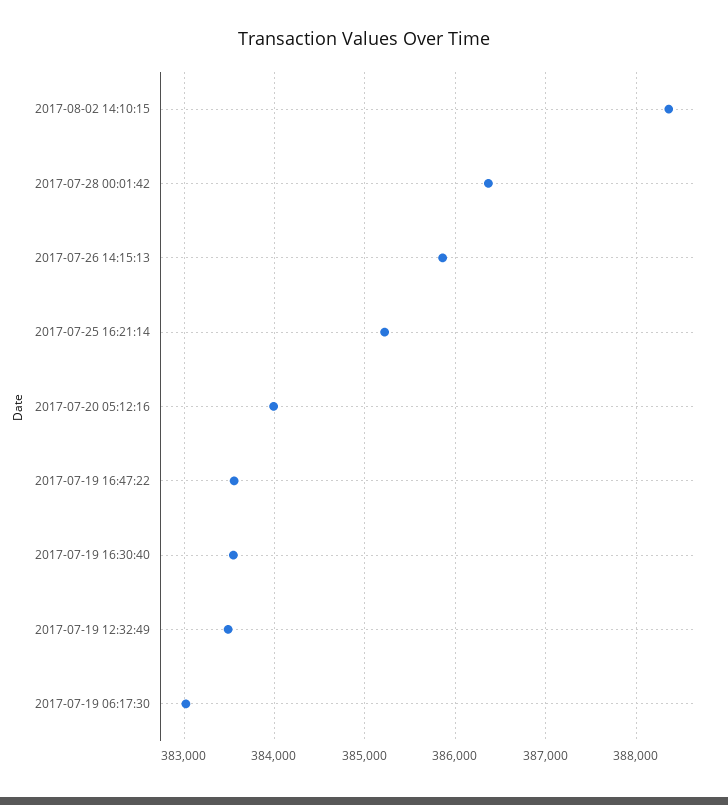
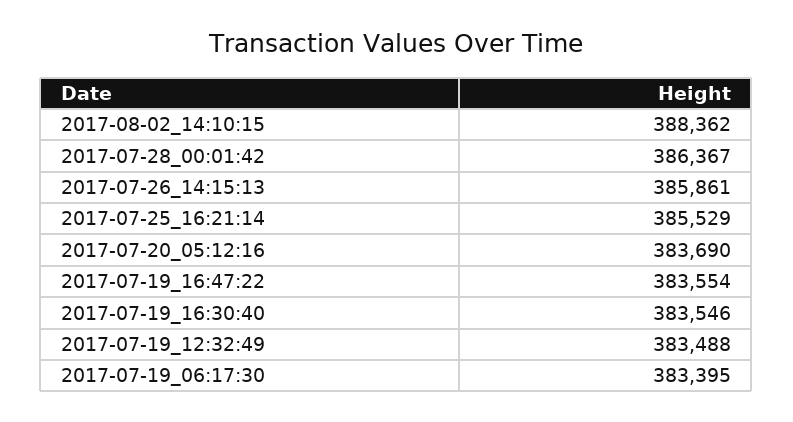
  {
    "2017-08-02 14:10:15": 388362,
    "2017-07-28 00:01:42": 386367,
    "2017-07-26 14:15:13": 385861,
-   "2017-07-25 16:21:14": 385200,
+   "2017-07-25 16:21:14": 385529,
-   "2017-07-20 05:12:16": 384000,
+   "2017-07-20 05:12:16": 383690,
    "2017-07-19 16:47:22": 383554,
    "2017-07-19 16:30:40": 383546,
    "2017-07-19 12:32:49": 383488,
-   "2017-07-19 06:17:30": 383000
+   "2017-07-19 06:17:30": 383395
  }

